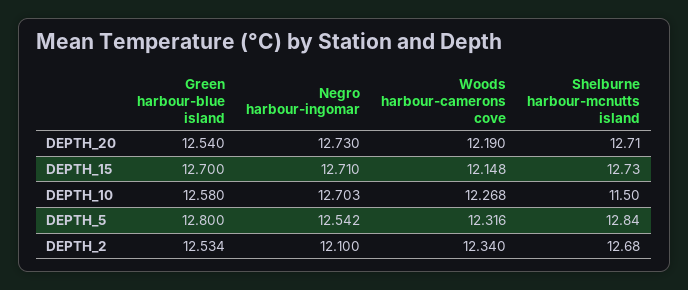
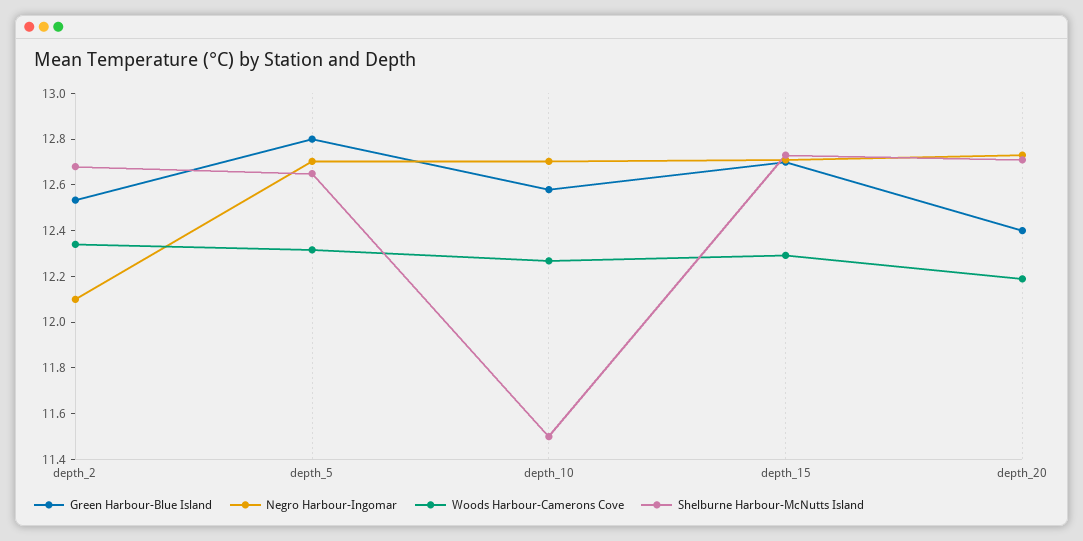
  {
    "Green harbour-blue island": {
-     "DEPTH_20": 12.54,
+     "DEPTH_20": 12.4,
      "DEPTH_15": 12.7,
      "DEPTH_10": 12.58,
      "DEPTH_5": 12.8,
      "DEPTH_2": 12.534
    },
    "Negro harbour-ingomar": {
      "DEPTH_20": 12.73,
      "DEPTH_15": 12.71,
      "DEPTH_10": 12.703,
-     "DEPTH_5": 12.542,
+     "DEPTH_5": 12.7,
      "DEPTH_2": 12.1
    },
    "Woods harbour-camerons cove": {
      "DEPTH_20": 12.19,
-     "DEPTH_15": 12.148,
+     "DEPTH_15": 12.3,
      "DEPTH_10": 12.268,
      "DEPTH_5": 12.316,
      "DEPTH_2": 12.34
    },
    "Shelburne harbour-mcnutts island": {
      "DEPTH_20": 12.71,
      "DEPTH_15": 12.73,
      "DEPTH_10": 11.5,
-     "DEPTH_5": 12.84,
+     "DEPTH_5": 12.65,
      "DEPTH_2": 12.68
    }
  }

